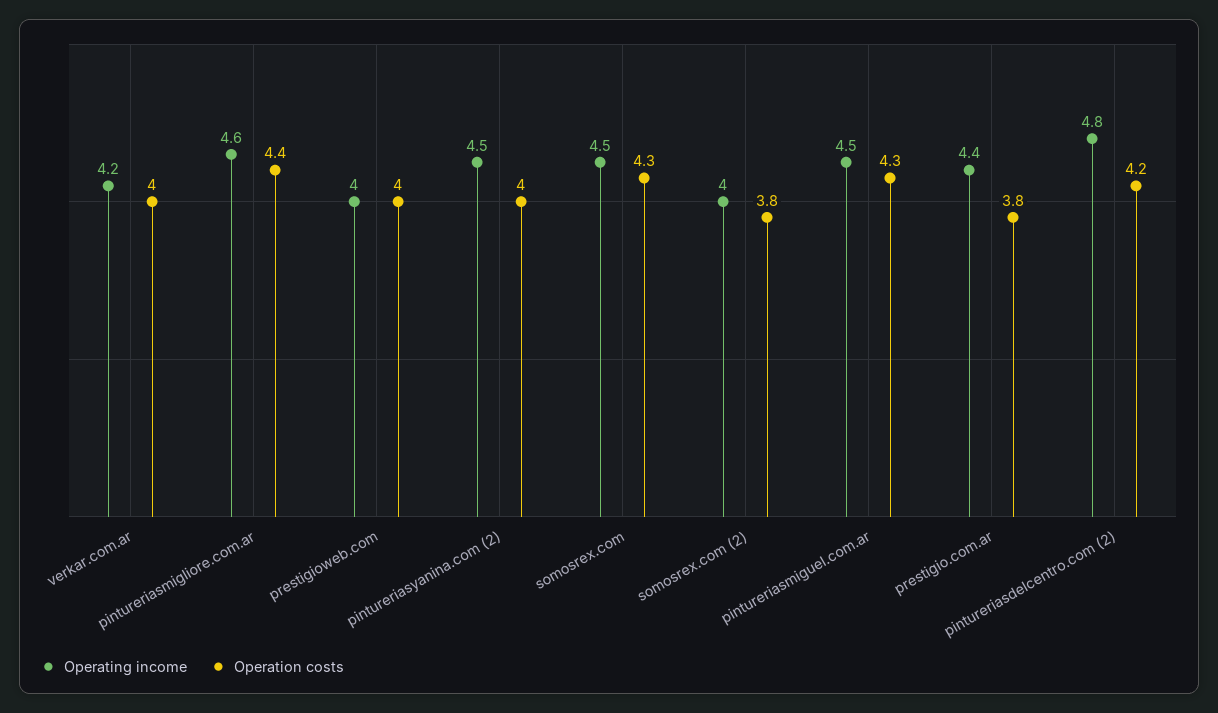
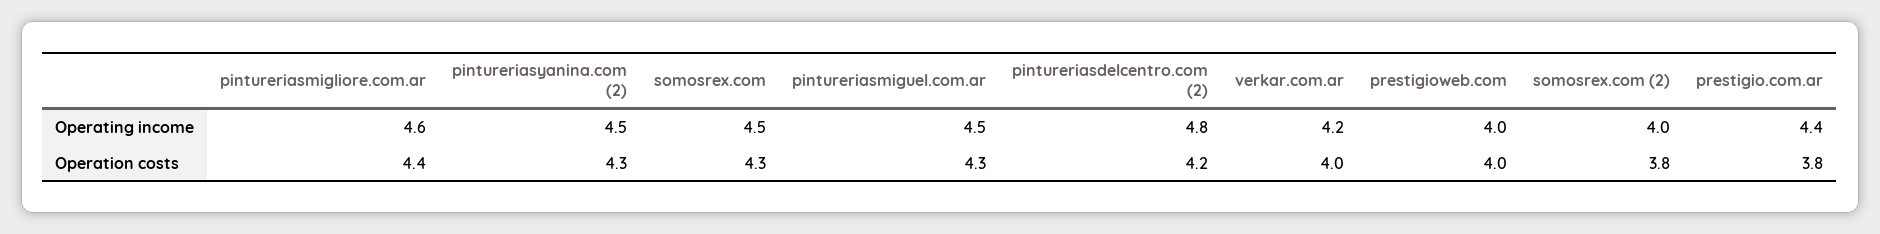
  {
    "Operating income": {
      "verkar.com.ar": 4.2,
      "pintureriasmigliore.com.ar": 4.6,
      "prestigioweb.com": 4,
      "pintureriasyanina.com (2)": 4.5,
      "somosrex.com": 4.5,
      "somosrex.com (2)": 4,
      "pintureriasmiguel.com.ar": 4.5,
      "prestigio.com.ar": 4.4,
      "pintureriasdelcentro.com (2)": 4.8
    },
    "Operation costs": {
      "verkar.com.ar": 4,
      "pintureriasmigliore.com.ar": 4.4,
      "prestigioweb.com": 4,
-     "pintureriasyanina.com (2)": 4,
+     "pintureriasyanina.com (2)": 4.3,
      "somosrex.com": 4.3,
      "somosrex.com (2)": 3.8,
      "pintureriasmiguel.com.ar": 4.3,
      "prestigio.com.ar": 3.8,
      "pintureriasdelcentro.com (2)": 4.2
    }
  }

